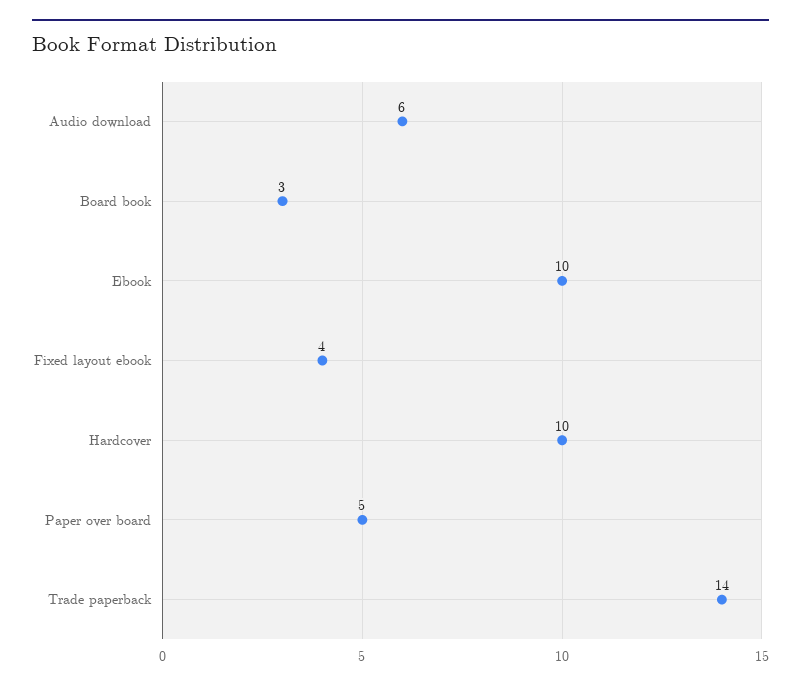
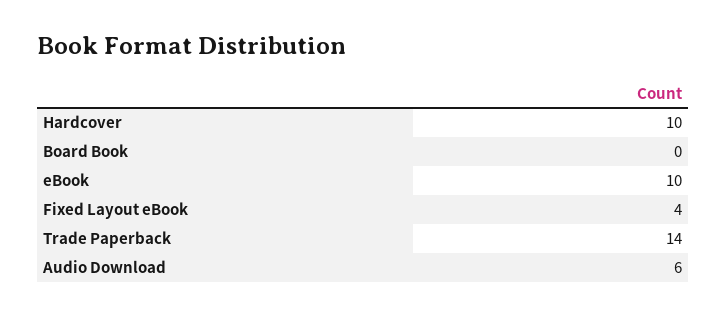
  {
    "Audio download": 6,
-   "Board book": 3,
+   "Board book": 0,
    "Ebook": 10,
    "Fixed layout ebook": 4,
    "Hardcover": 10,
-   "Paper over board": 5,
    "Trade paperback": 14
  }

